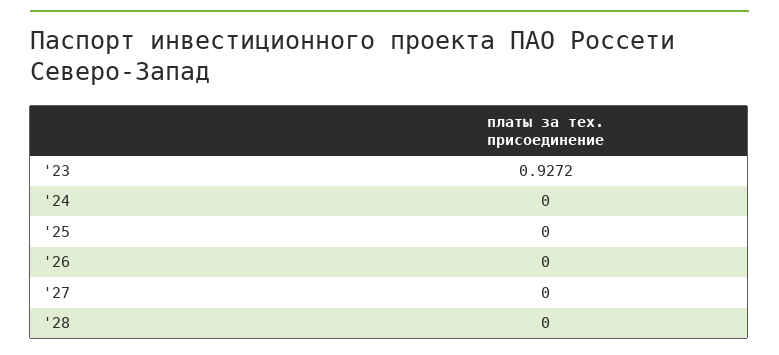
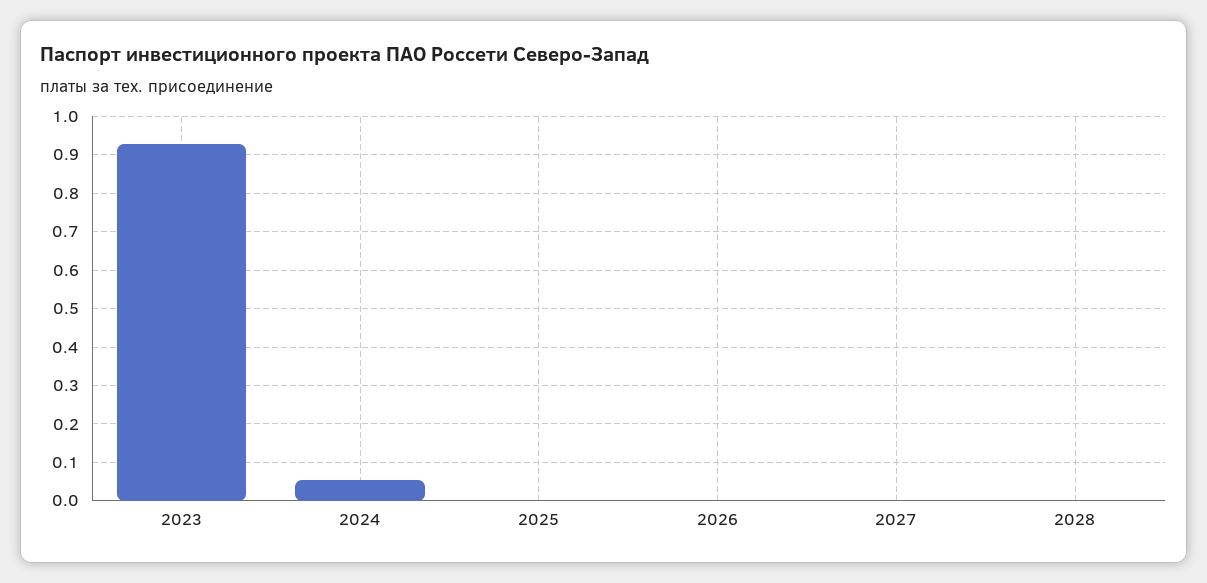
  {
    "'23": 0.9272,
-   "'24": 0,
+   "'24": 0.06,
    "'25": 0,
    "'26": 0,
    "'27": 0,
    "'28": 0
  }

